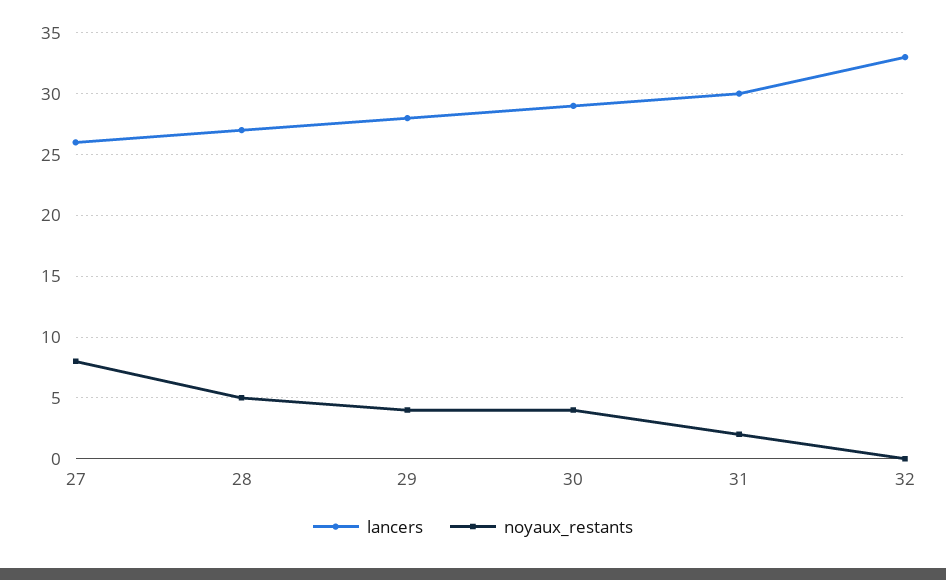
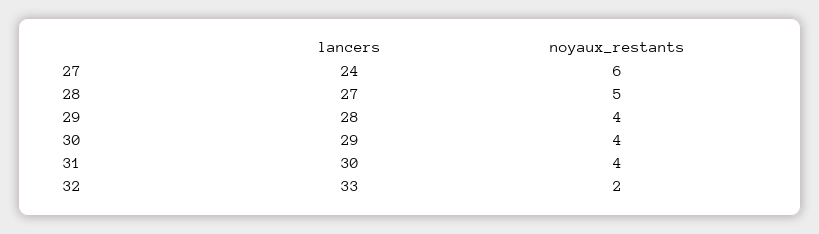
  {
    "lancers": {
-     "27": 26,
+     "27": 24,
      "28": 27,
      "29": 28,
      "30": 29,
      "31": 30,
      "32": 33
    },
    "noyaux_restants": {
-     "27": 8,
+     "27": 6,
      "28": 5,
      "29": 4,
      "30": 4,
-     "31": 2,
+     "31": 4,
-     "32": 0
+     "32": 2
    }
  }

